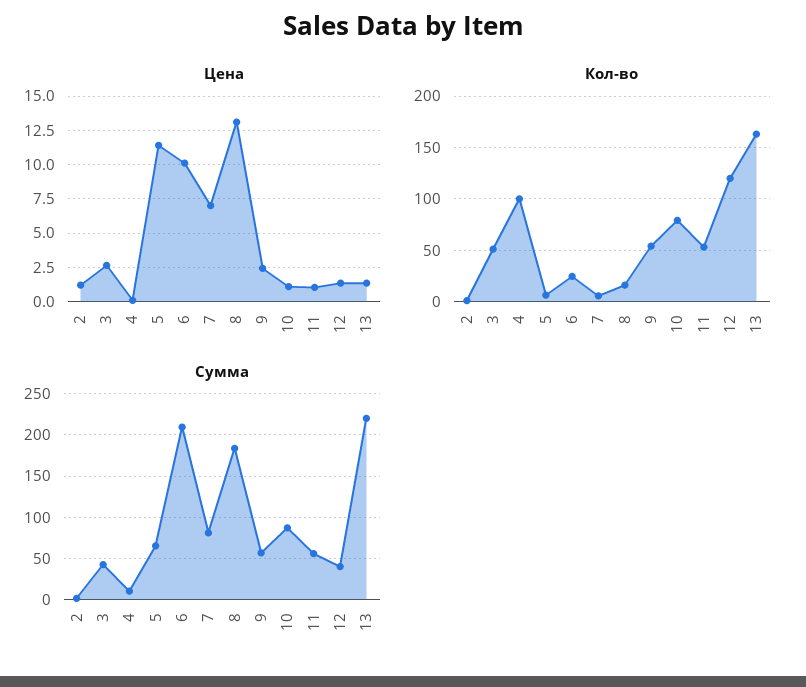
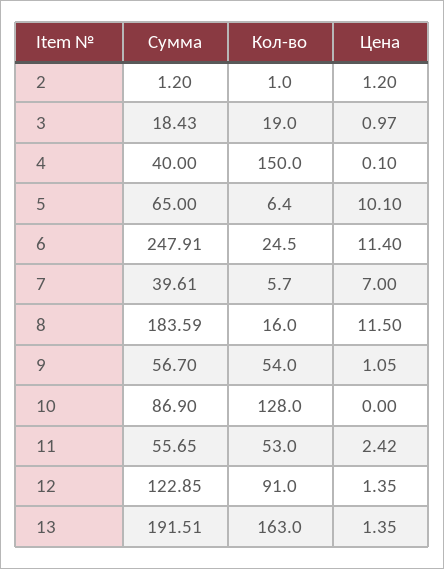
  {
    "Цена": {
      "2": 1.2,
-     "3": 2.5,
+     "3": 0.97,
      "4": 0.1,
-     "5": 11.5,
+     "5": 10.1,
-     "6": 10,
+     "6": 11.4,
      "7": 7,
-     "8": 13,
+     "8": 11.5,
-     "9": 2.5,
+     "9": 1.05,
-     "10": 1,
+     "10": 0,
-     "11": 1,
+     "11": 2.42,
      "12": 1.35,
      "13": 1.35
    },
    "Кол-во": {
      "2": 1,
-     "3": 50,
+     "3": 19,
-     "4": 100,
+     "4": 150,
      "5": 6.4,
      "6": 24.5,
      "7": 5.7,
      "8": 16,
      "9": 54,
-     "10": 80,
+     "10": 128,
      "11": 53,
-     "12": 120,
+     "12": 91,
      "13": 163
    },
    "Сумма": {
      "2": 1.2,
-     "3": 40,
+     "3": 18.43,
-     "4": 10,
+     "4": 40,
      "5": 65,
-     "6": 210,
+     "6": 247.91,
-     "7": 80,
+     "7": 39.61,
      "8": 183.59,
      "9": 56.7,
      "10": 86.9,
      "11": 55.65,
-     "12": 40,
+     "12": 122.85,
-     "13": 220
+     "13": 191.51
    }
  }

